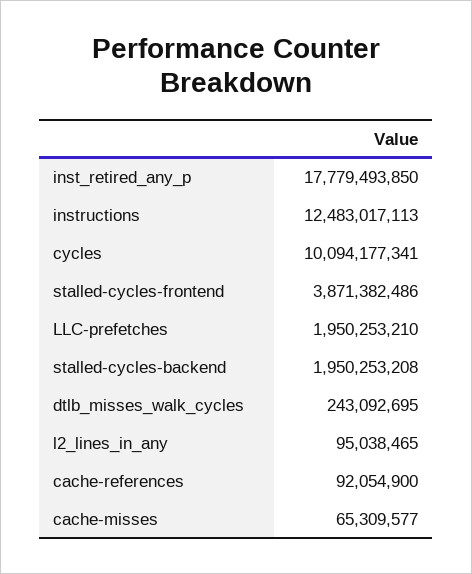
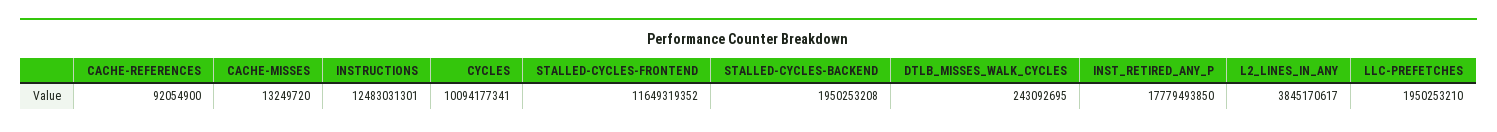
  {
    "inst_retired_any_p": 17779493850,
-   "instructions": 12483017113,
+   "instructions": 12483031301,
    "cycles": 10094177341,
-   "stalled-cycles-frontend": 3871382486,
+   "stalled-cycles-frontend": 11649319352,
    "LLC-prefetches": 1950253210,
    "stalled-cycles-backend": 1950253208,
    "dtlb_misses_walk_cycles": 243092695,
-   "l2_lines_in_any": 95038465,
+   "l2_lines_in_any": 3845170617,
    "cache-references": 92054900,
-   "cache-misses": 65309577
+   "cache-misses": 13249720
  }

